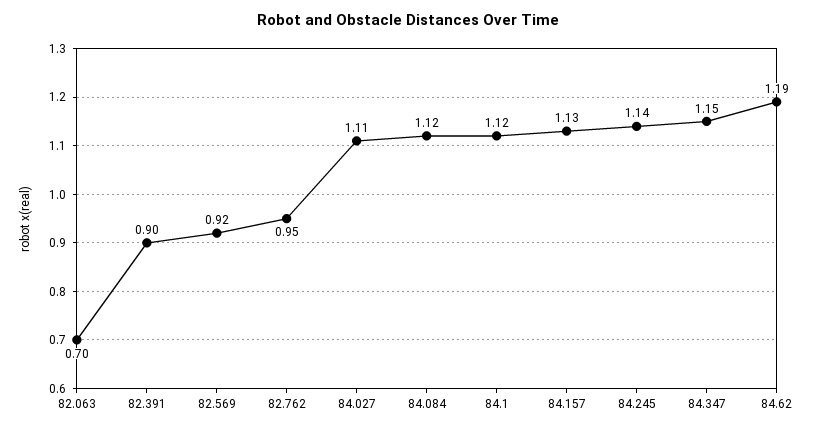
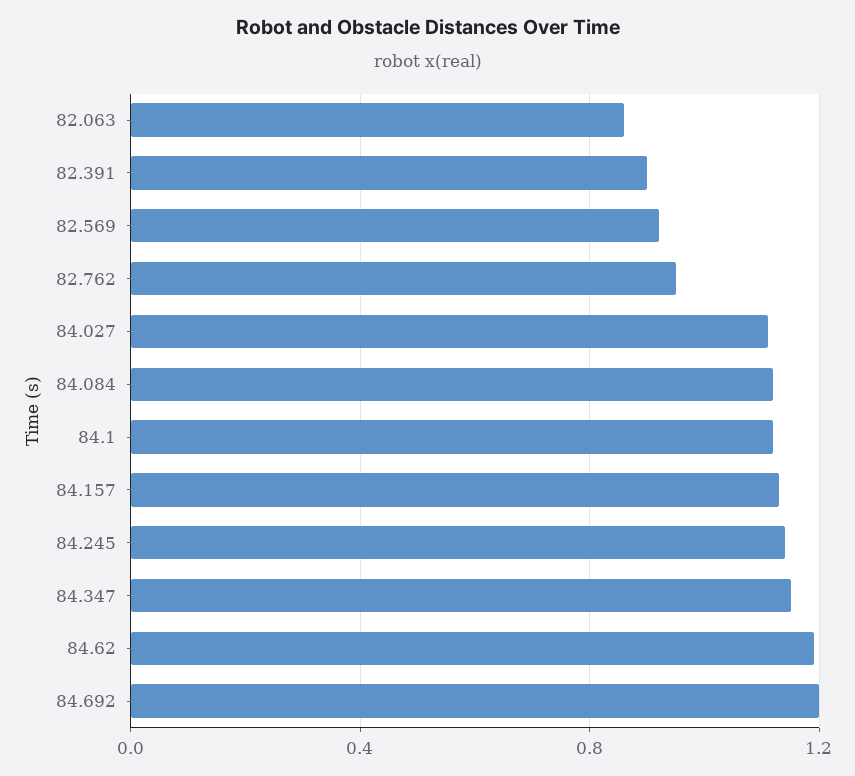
  {
-   "82.063": 0.7,
+   "82.063": 0.85,
    "82.391": 0.9,
    "82.569": 0.92,
    "82.762": 0.95,
    "84.027": 1.11,
    "84.084": 1.12,
    "84.1": 1.12,
    "84.157": 1.13,
    "84.245": 1.14,
    "84.347": 1.15,
-   "84.62": 1.19
+   "84.62": 1.19,
+   "84.692": 1.2
  }

